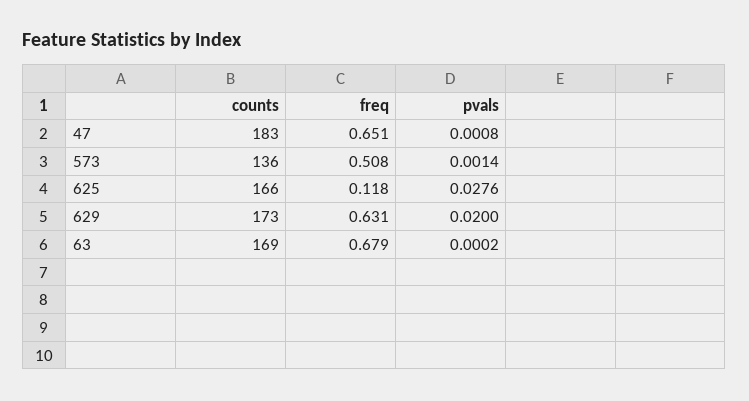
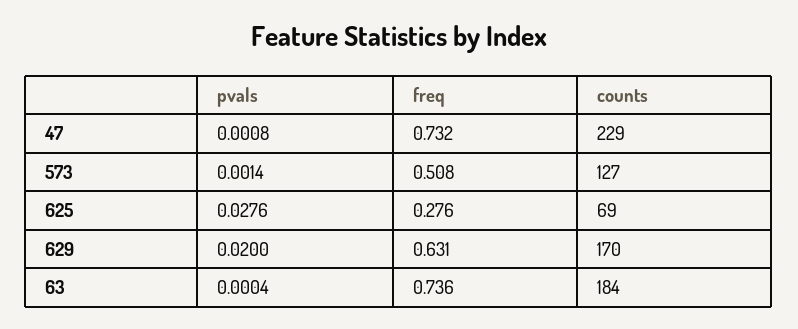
  {
    "counts": {
-     "47": 183,
+     "47": 229,
-     "573": 136,
+     "573": 127,
-     "625": 166,
+     "625": 69,
-     "629": 173,
+     "629": 170,
-     "63": 169
+     "63": 184
    },
    "freq": {
-     "47": 0.651,
+     "47": 0.732,
      "573": 0.508,
-     "625": 0.118,
+     "625": 0.276,
      "629": 0.631,
-     "63": 0.679
+     "63": 0.736
    },
    "pvals": {
      "47": 0.0008,
      "573": 0.0014,
      "625": 0.0276,
      "629": 0.02,
-     "63": 0.0002
+     "63": 0.0004
    }
  }

